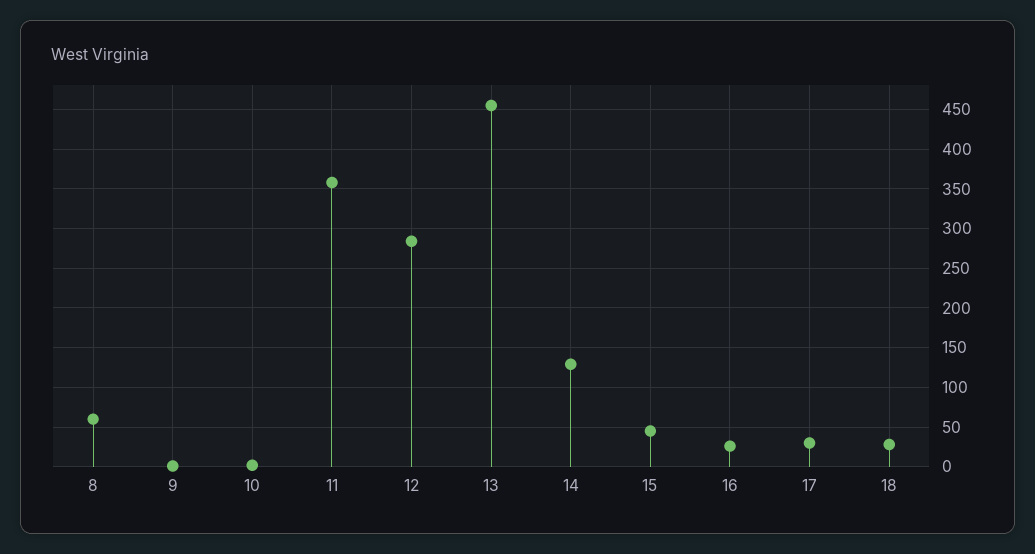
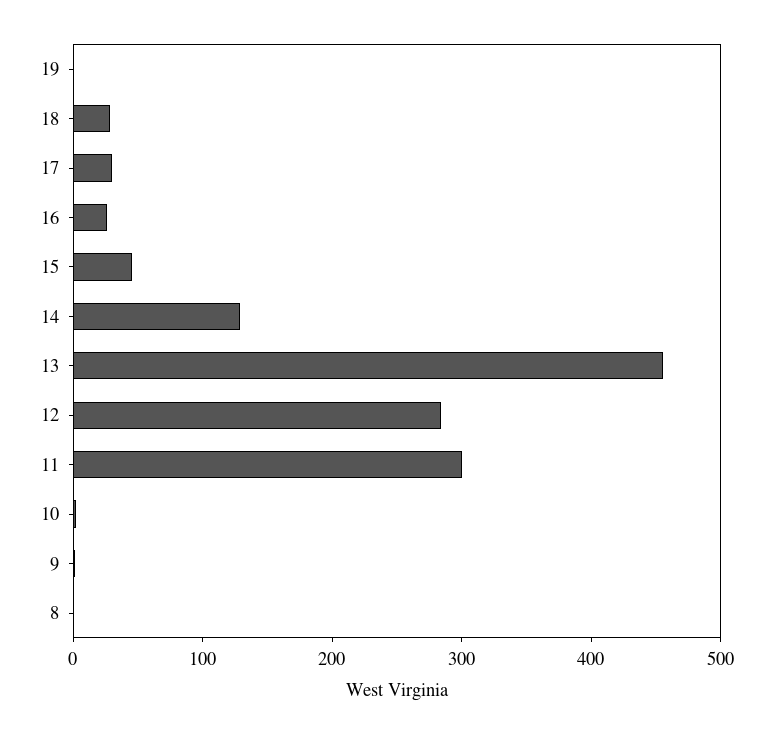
  {
-   "8": 60,
+   "8": 0,
    "9": 0,
    "10": 0,
-   "11": 360,
+   "11": 300,
    "12": 280,
    "13": 460,
    "14": 130,
    "15": 50,
    "16": 30,
    "17": 30,
-   "18": 30
+   "18": 30,
+   "19": 0
  }

